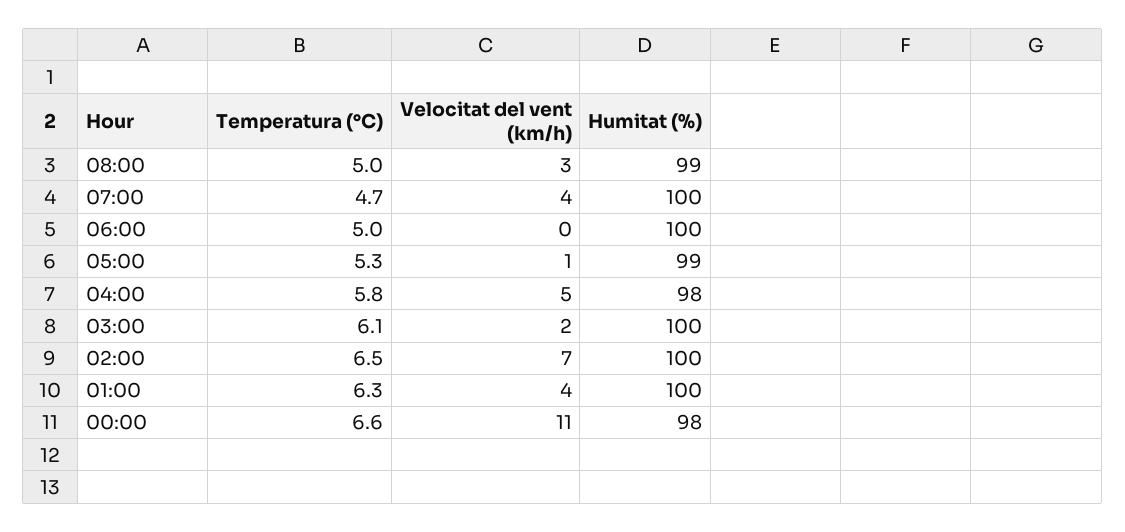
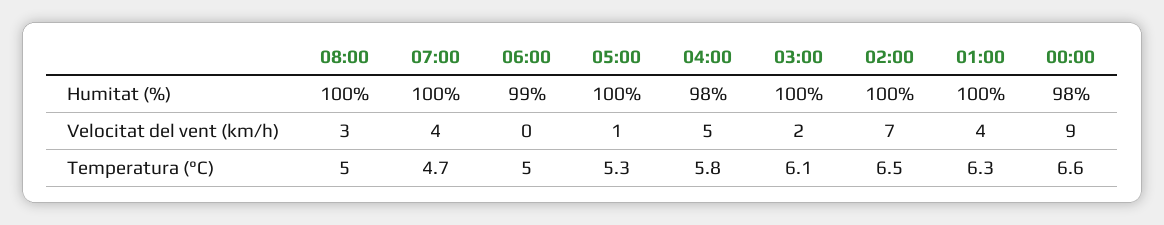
  {
    "Temperatura (°C)": {
      "08:00": 5,
      "07:00": 4.7,
      "06:00": 5,
      "05:00": 5.3,
      "04:00": 5.8,
      "03:00": 6.1,
      "02:00": 6.5,
      "01:00": 6.3,
      "00:00": 6.6
    },
    "Velocitat del vent (km/h)": {
      "08:00": 3,
      "07:00": 4,
      "06:00": 0,
      "05:00": 1,
      "04:00": 5,
      "03:00": 2,
      "02:00": 7,
      "01:00": 4,
-     "00:00": 11
+     "00:00": 9
    },
    "Humitat (%)": {
-     "08:00": 99,
+     "08:00": 100,
      "07:00": 100,
-     "06:00": 100,
+     "06:00": 99,
-     "05:00": 99,
+     "05:00": 100,
      "04:00": 98,
      "03:00": 100,
      "02:00": 100,
      "01:00": 100,
      "00:00": 98
    }
  }

